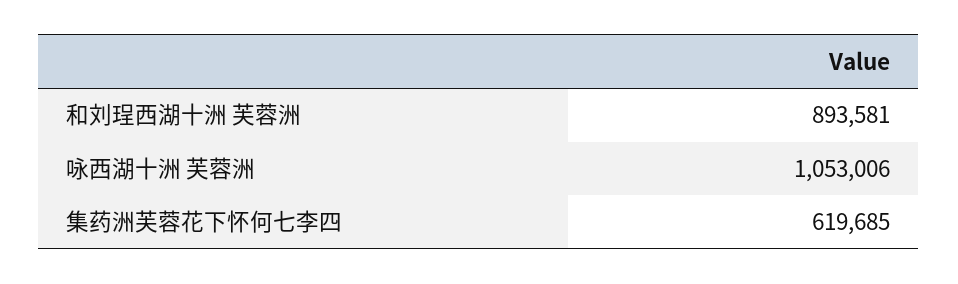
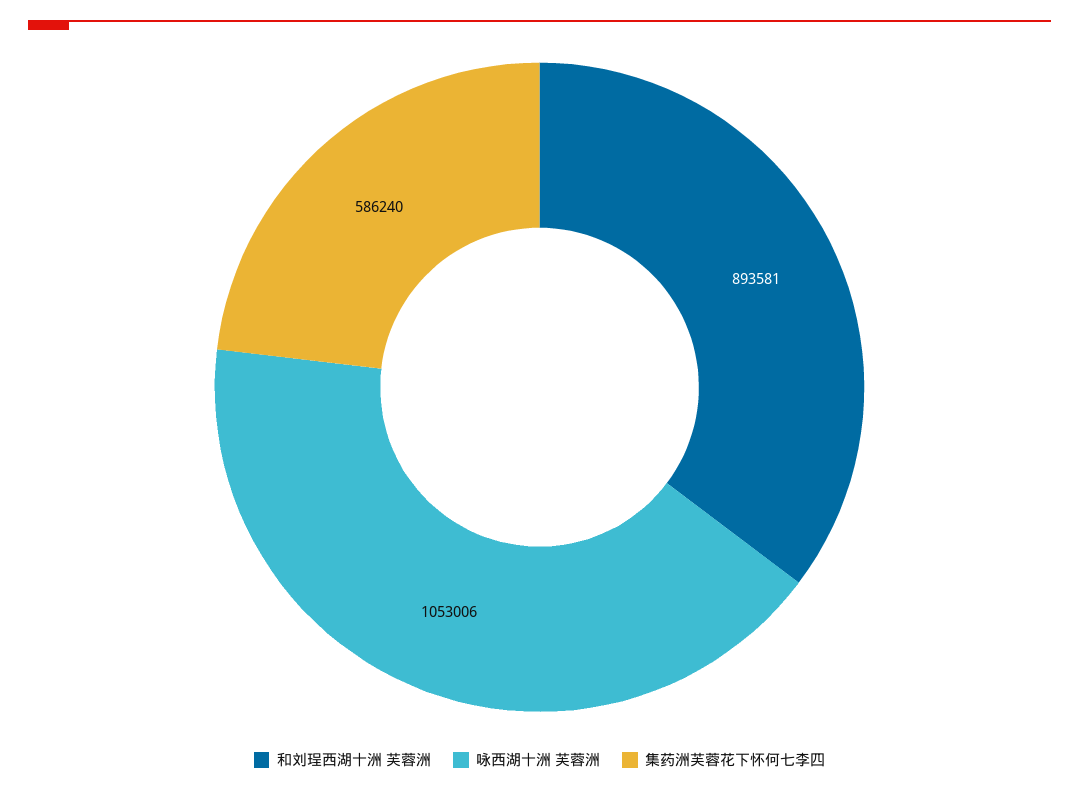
  {
    "和刘珵西湖十洲 芙蓉洲": 893581,
    "咏西湖十洲 芙蓉洲": 1053006,
-   "集药洲芙蓉花下怀何七李四": 619685
+   "集药洲芙蓉花下怀何七李四": 586240
  }

